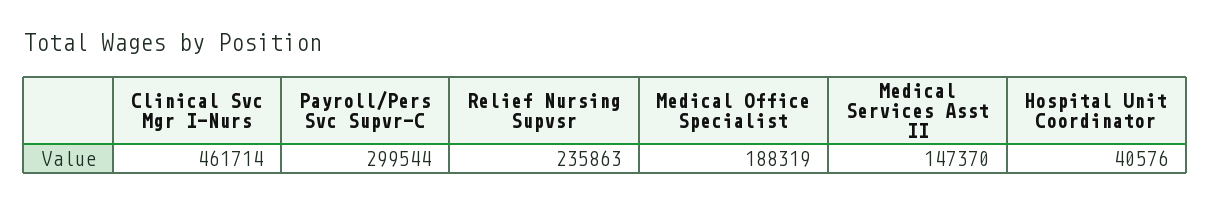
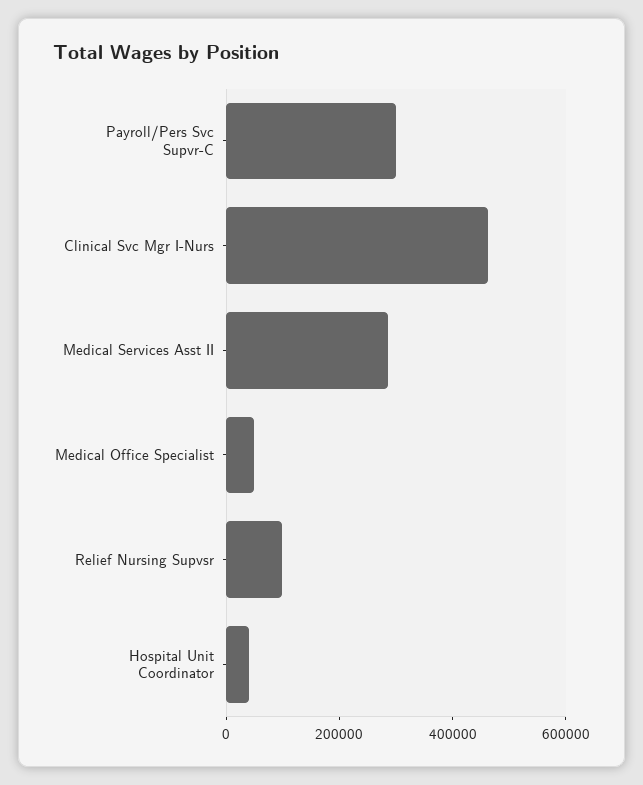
  {
    "Clinical Svc Mgr I-Nurs": 461714,
    "Payroll/Pers Svc Supvr-C": 299544,
-   "Relief Nursing Supvsr": 235863,
+   "Relief Nursing Supvsr": 100000,
-   "Medical Office Specialist": 188319,
+   "Medical Office Specialist": 50000,
-   "Medical Services Asst II": 147370,
+   "Medical Services Asst II": 300000,
    "Hospital Unit Coordinator": 40576
  }

